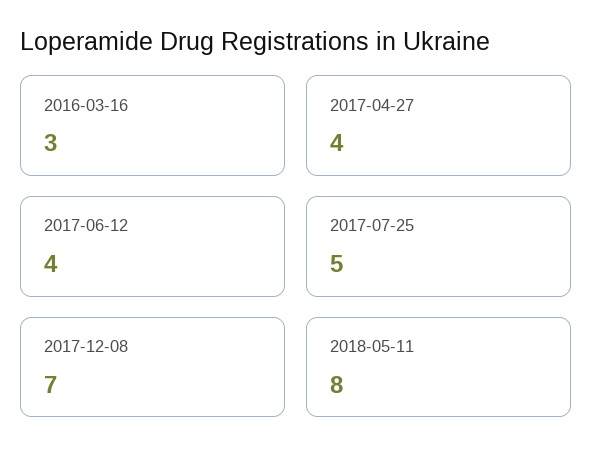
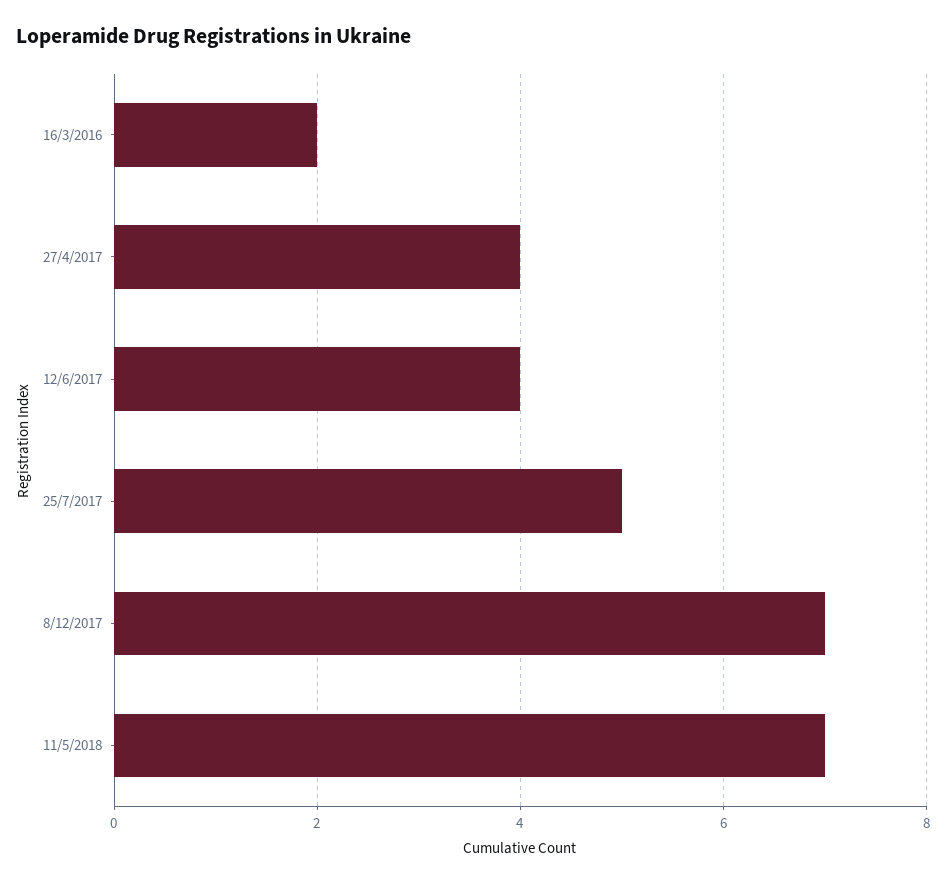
  {
-   "2016-03-16": 3,
+   "2016-03-16": 2,
    "2017-04-27": 4,
    "2017-06-12": 4,
    "2017-07-25": 5,
    "2017-12-08": 7,
-   "2018-05-11": 8
+   "2018-05-11": 7
  }

